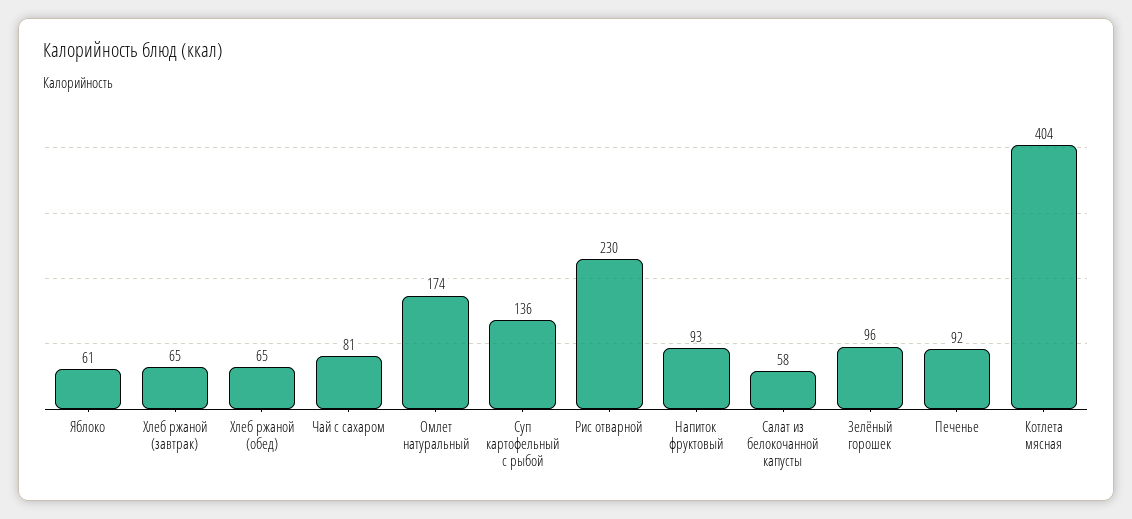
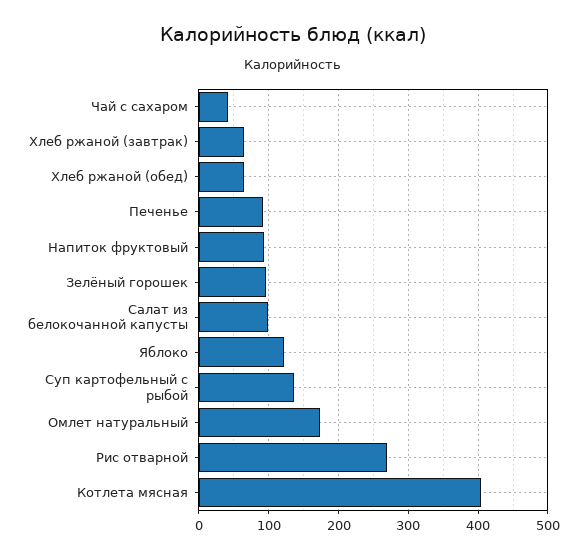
  {
-   "Яблоко": 61,
+   "Яблоко": 120,
    "Хлеб ржаной (завтрак)": 65,
    "Хлеб ржаной (обед)": 65,
-   "Чай с сахаром": 81,
+   "Чай с сахаром": 40,
    "Омлет натуральный": 174,
    "Суп картофельный с рыбой": 136,
-   "Рис отварной": 230,
+   "Рис отварной": 270,
    "Напиток фруктовый": 93,
-   "Салат из белокочанной капусты": 58,
+   "Салат из белокочанной капусты": 100,
    "Зелёный горошек": 96,
    "Печенье": 92,
    "Котлета мясная": 404
  }

